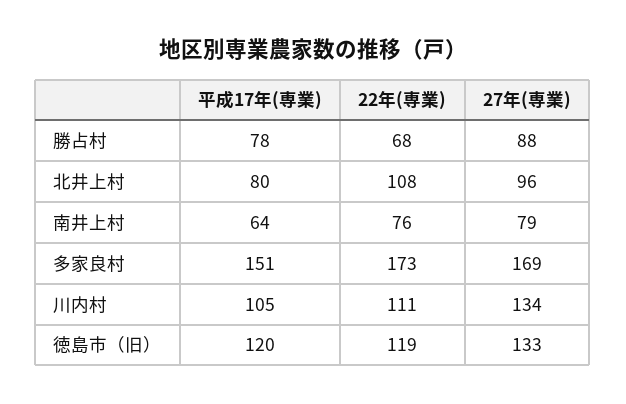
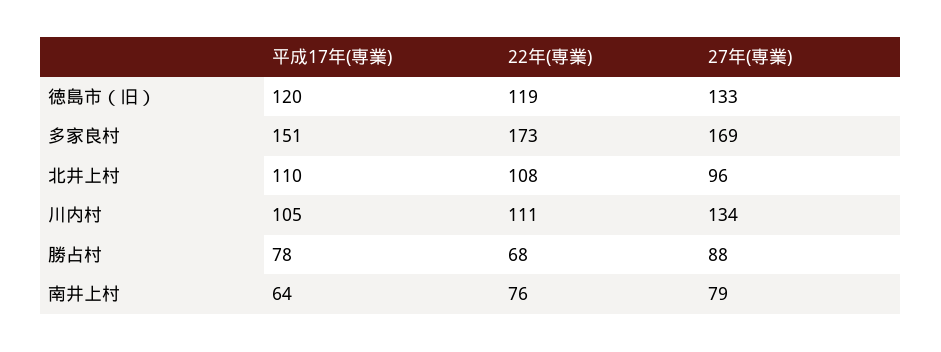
  {
    "平成17年(専業)": {
      "勝占村": 78,
-     "北井上村": 80,
+     "北井上村": 110,
      "南井上村": 64,
      "多家良村": 151,
      "川内村": 105,
      "徳島市（旧）": 120
    },
    "22年(専業)": {
      "勝占村": 68,
      "北井上村": 108,
      "南井上村": 76,
      "多家良村": 173,
      "川内村": 111,
      "徳島市（旧）": 119
    },
    "27年(専業)": {
      "勝占村": 88,
      "北井上村": 96,
      "南井上村": 79,
      "多家良村": 169,
      "川内村": 134,
      "徳島市（旧）": 133
    }
  }

